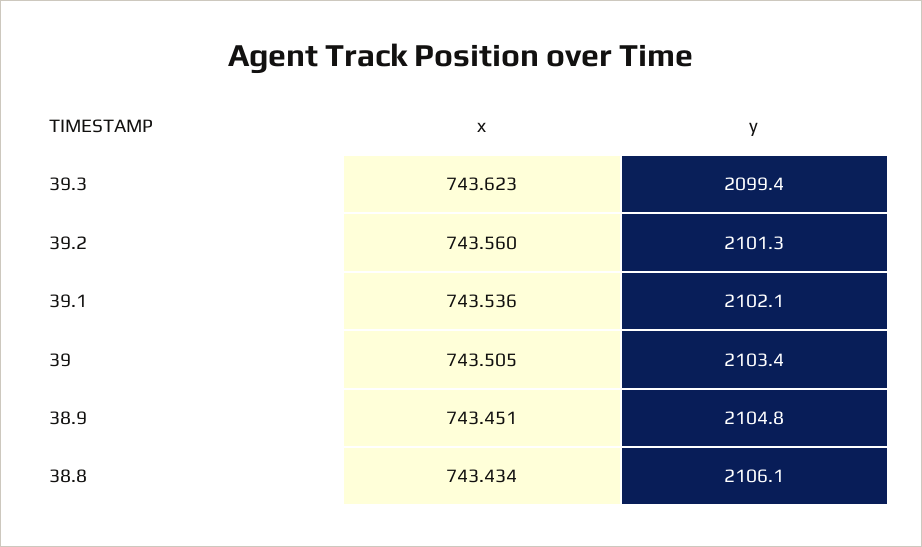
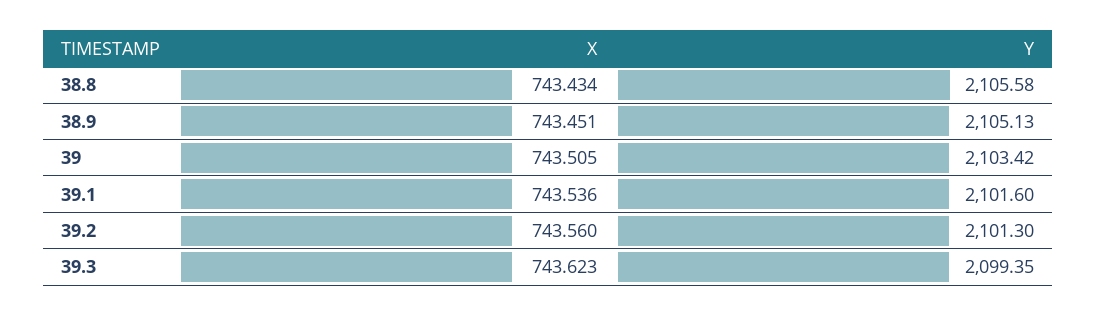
  {
    "x": {
      "39.3": 743.623,
      "39.2": 743.56,
      "39.1": 743.536,
      "39": 743.505,
      "38.9": 743.451,
      "38.8": 743.434
    },
    "y": {
      "39.3": 2099.35,
      "39.2": 2101.3,
-     "39.1": 2102.1,
+     "39.1": 2101.6,
      "39": 2103.42,
-     "38.9": 2104.8,
+     "38.9": 2105.13,
-     "38.8": 2106.1
+     "38.8": 2105.58
    }
  }

